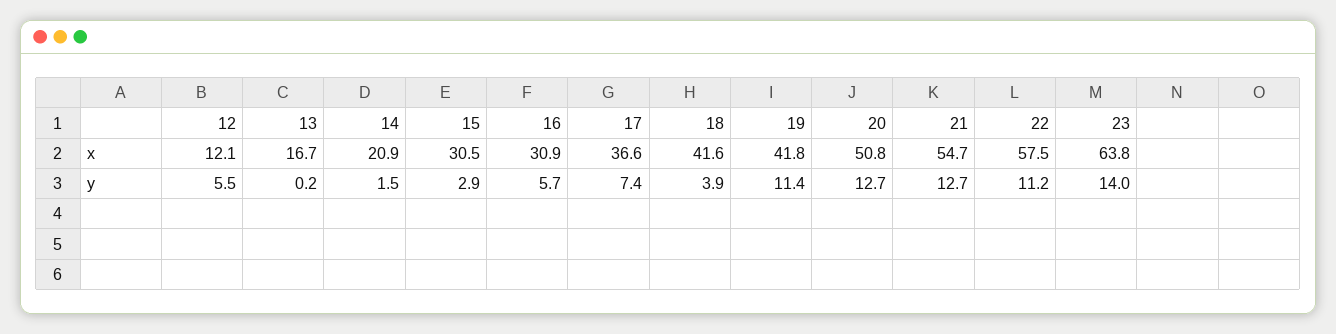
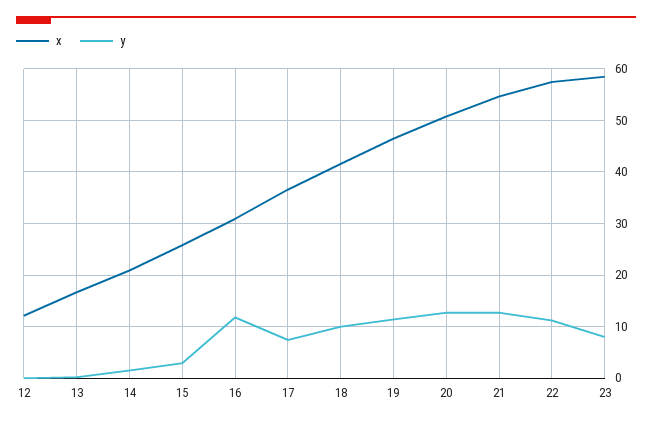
  {
    "x": {
      "12": 12.1,
      "13": 16.7,
      "14": 20.9,
-     "15": 30.5,
+     "15": 26,
      "16": 30.9,
      "17": 36.6,
      "18": 41.6,
-     "19": 41.8,
+     "19": 46,
      "20": 50.8,
      "21": 54.7,
      "22": 57.5,
-     "23": 63.8
+     "23": 58
    },
    "y": {
-     "12": 5.5,
+     "12": 0,
      "13": 0.2,
      "14": 1.5,
      "15": 2.9,
-     "16": 5.7,
+     "16": 12,
      "17": 7.4,
-     "18": 3.9,
+     "18": 10,
      "19": 11.4,
      "20": 12.7,
      "21": 12.7,
      "22": 11.2,
-     "23": 14
+     "23": 8
    }
  }

